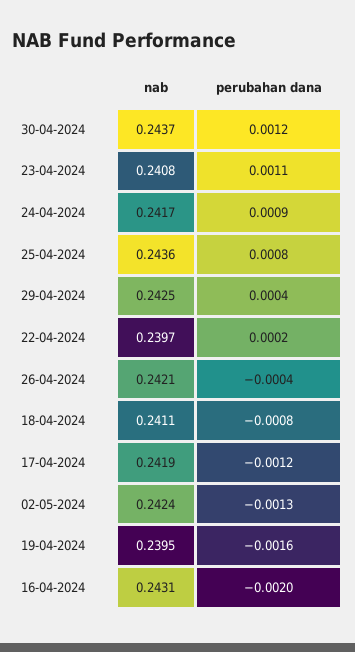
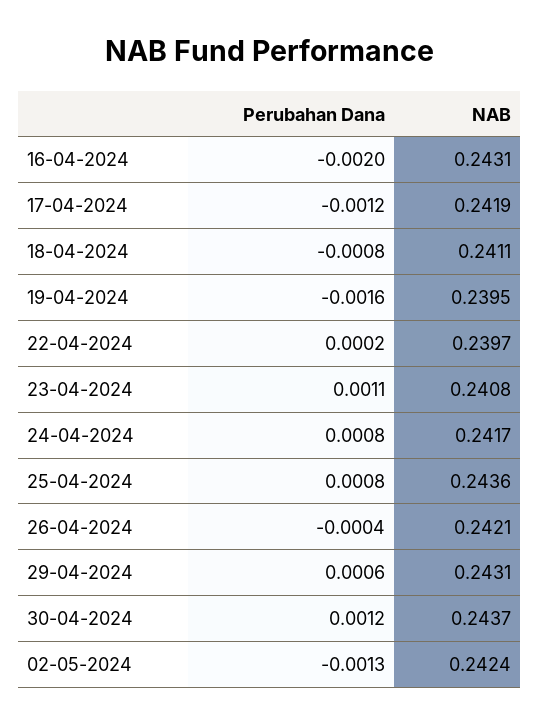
  {
    "nab": {
      "30-04-2024": 0.2437,
      "23-04-2024": 0.2408,
      "24-04-2024": 0.2417,
      "25-04-2024": 0.2436,
-     "29-04-2024": 0.2425,
+     "29-04-2024": 0.2431,
      "22-04-2024": 0.2397,
      "26-04-2024": 0.2421,
      "18-04-2024": 0.2411,
      "17-04-2024": 0.2419,
      "02-05-2024": 0.2424,
      "19-04-2024": 0.2395,
      "16-04-2024": 0.2431
    },
    "perubahan dana": {
      "30-04-2024": 0.0012,
      "23-04-2024": 0.0011,
-     "24-04-2024": 0.0009,
+     "24-04-2024": 0.0008,
      "25-04-2024": 0.0008,
-     "29-04-2024": 0.0004,
+     "29-04-2024": 0.0006,
      "22-04-2024": 0.0002,
      "26-04-2024": -0.0004,
      "18-04-2024": -0.0008,
      "17-04-2024": -0.0012,
      "02-05-2024": -0.0013,
      "19-04-2024": -0.0016,
      "16-04-2024": -0.002
    }
  }

